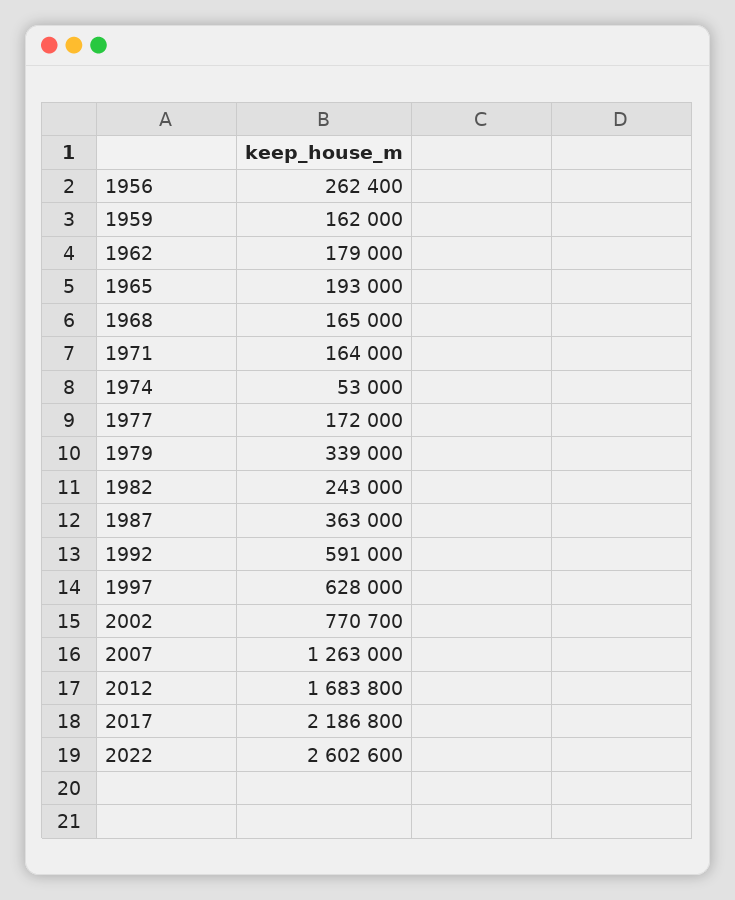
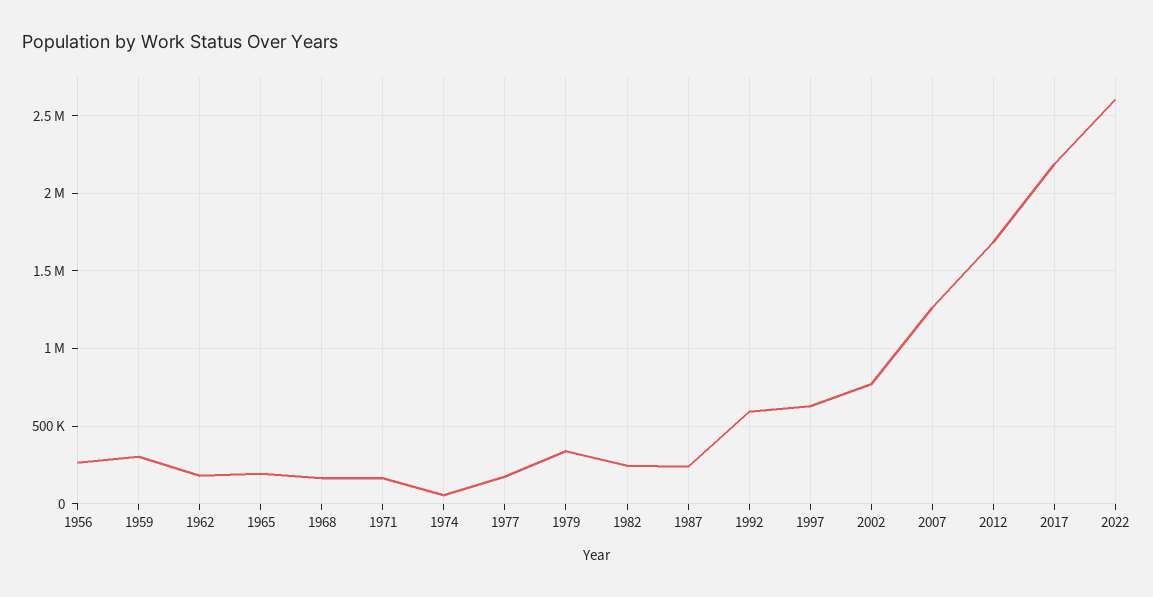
  {
    "1956": 262400,
-   "1959": 162000,
+   "1959": 300000,
    "1962": 179000,
    "1965": 193000,
    "1968": 165000,
    "1971": 164000,
    "1974": 53000,
    "1977": 172000,
    "1979": 339000,
    "1982": 243000,
-   "1987": 363000,
+   "1987": 250000,
    "1992": 591000,
    "1997": 628000,
    "2002": 770700,
    "2007": 1263000,
    "2012": 1683800,
    "2017": 2186800,
    "2022": 2602600
  }

